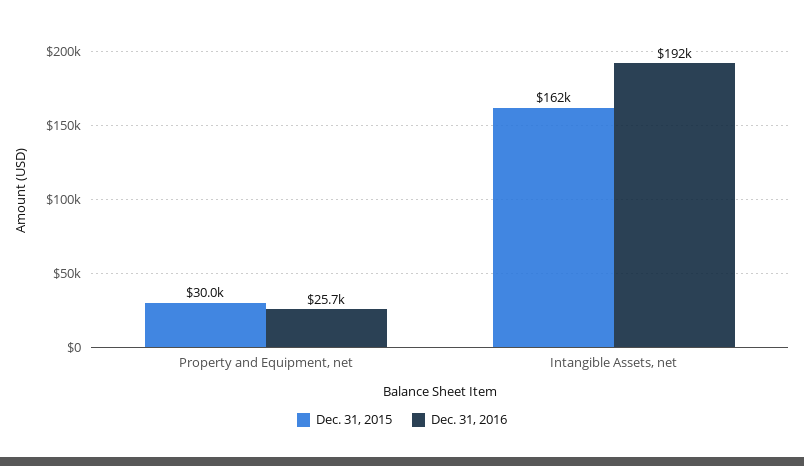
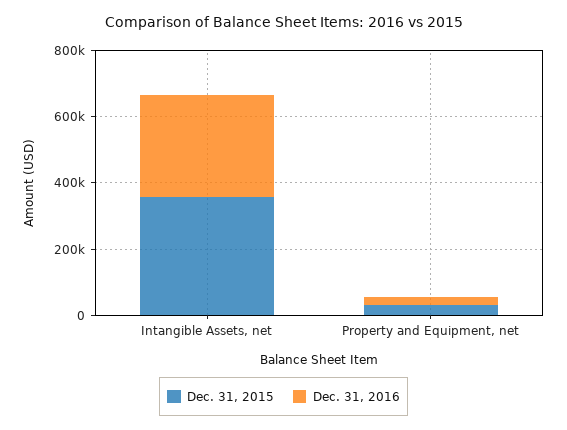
  {
    "Dec. 31, 2015": {
      "Property and Equipment, net": 30000,
-     "Intangible Assets, net": 162000
+     "Intangible Assets, net": 350000
    },
    "Dec. 31, 2016": {
      "Property and Equipment, net": 25700,
-     "Intangible Assets, net": 192000
+     "Intangible Assets, net": 300000
    }
  }

